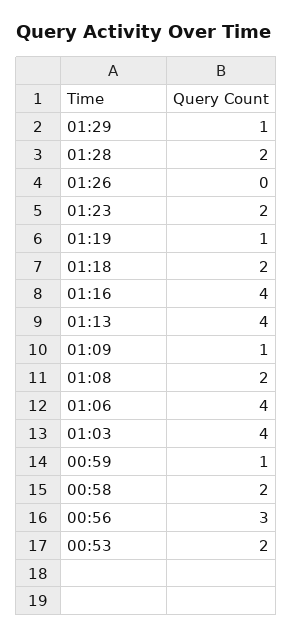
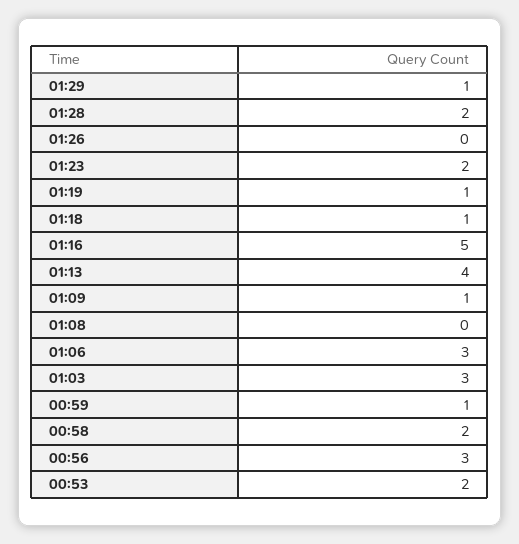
  {
    "01:29": 1,
    "01:28": 2,
    "01:26": 0,
    "01:23": 2,
    "01:19": 1,
-   "01:18": 2,
+   "01:18": 1,
-   "01:16": 4,
+   "01:16": 5,
    "01:13": 4,
    "01:09": 1,
-   "01:08": 2,
+   "01:08": 0,
-   "01:06": 4,
+   "01:06": 3,
-   "01:03": 4,
+   "01:03": 3,
    "00:59": 1,
    "00:58": 2,
    "00:56": 3,
    "00:53": 2
  }

